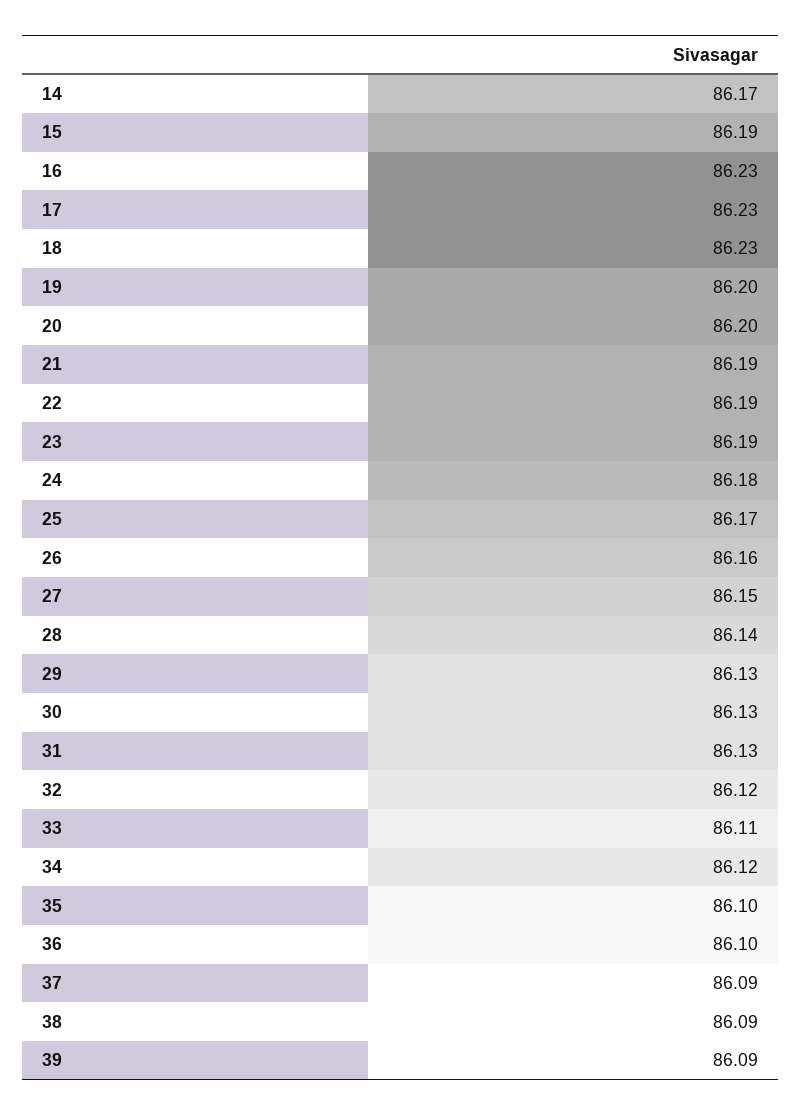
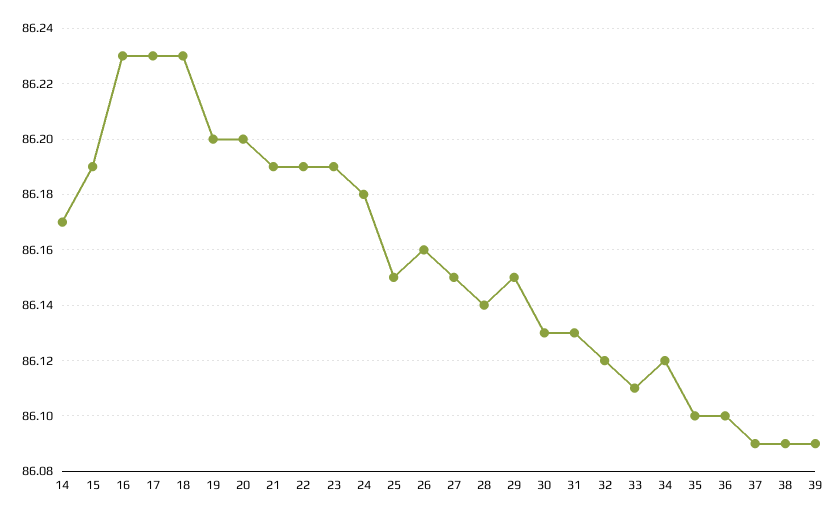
  {
    "14": 86.17,
    "15": 86.19,
    "16": 86.23,
    "17": 86.23,
    "18": 86.23,
    "19": 86.2,
    "20": 86.2,
    "21": 86.19,
    "22": 86.19,
    "23": 86.19,
    "24": 86.18,
-   "25": 86.17,
+   "25": 86.15,
    "26": 86.16,
    "27": 86.15,
    "28": 86.14,
-   "29": 86.13,
+   "29": 86.15,
    "30": 86.13,
    "31": 86.13,
    "32": 86.12,
    "33": 86.11,
    "34": 86.12,
    "35": 86.1,
    "36": 86.1,
    "37": 86.09,
    "38": 86.09,
    "39": 86.09
  }

